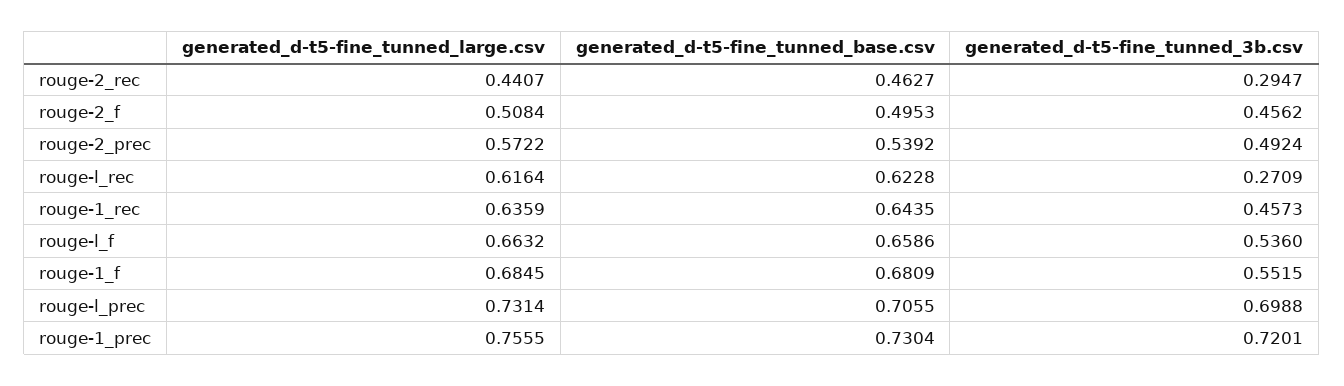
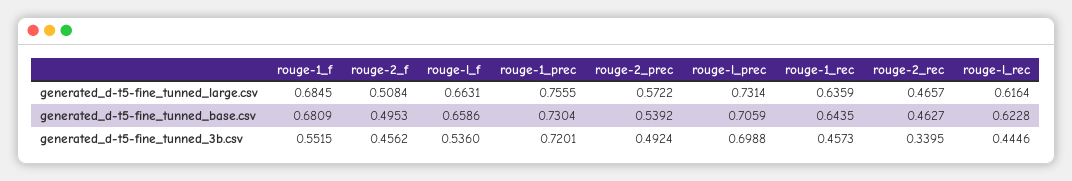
  {
    "generated_d-t5-fine_tunned_large.csv": {
-     "rouge-2_rec": 0.4407,
+     "rouge-2_rec": 0.4657,
      "rouge-2_f": 0.5084,
      "rouge-2_prec": 0.5722,
      "rouge-l_rec": 0.6164,
      "rouge-1_rec": 0.6359,
-     "rouge-l_f": 0.6632,
+     "rouge-l_f": 0.6631,
      "rouge-1_f": 0.6845,
      "rouge-l_prec": 0.7314,
      "rouge-1_prec": 0.7555
    },
    "generated_d-t5-fine_tunned_base.csv": {
      "rouge-2_rec": 0.4627,
      "rouge-2_f": 0.4953,
      "rouge-2_prec": 0.5392,
      "rouge-l_rec": 0.6228,
      "rouge-1_rec": 0.6435,
      "rouge-l_f": 0.6586,
      "rouge-1_f": 0.6809,
-     "rouge-l_prec": 0.7055,
+     "rouge-l_prec": 0.7059,
      "rouge-1_prec": 0.7304
    },
    "generated_d-t5-fine_tunned_3b.csv": {
-     "rouge-2_rec": 0.2947,
+     "rouge-2_rec": 0.3395,
      "rouge-2_f": 0.4562,
      "rouge-2_prec": 0.4924,
-     "rouge-l_rec": 0.2709,
+     "rouge-l_rec": 0.4446,
      "rouge-1_rec": 0.4573,
      "rouge-l_f": 0.536,
      "rouge-1_f": 0.5515,
      "rouge-l_prec": 0.6988,
      "rouge-1_prec": 0.7201
    }
  }

